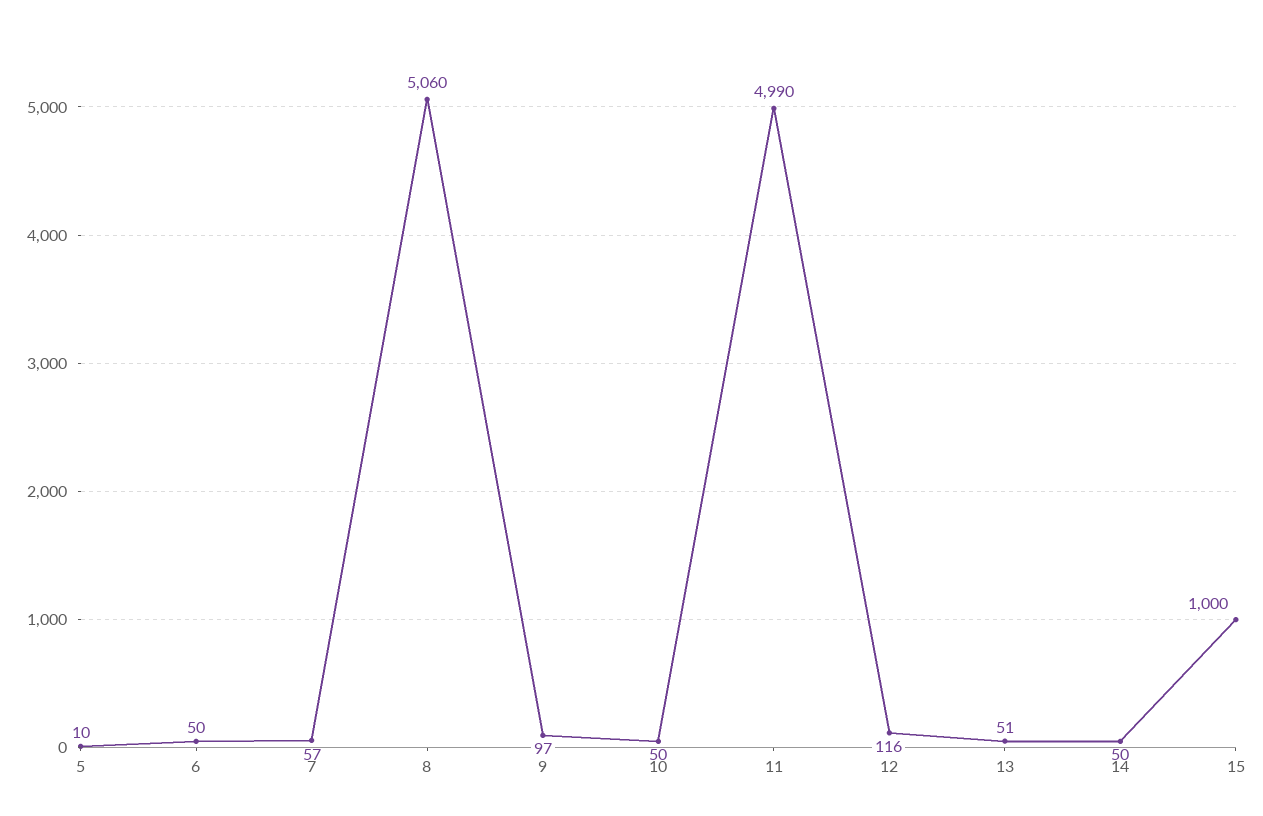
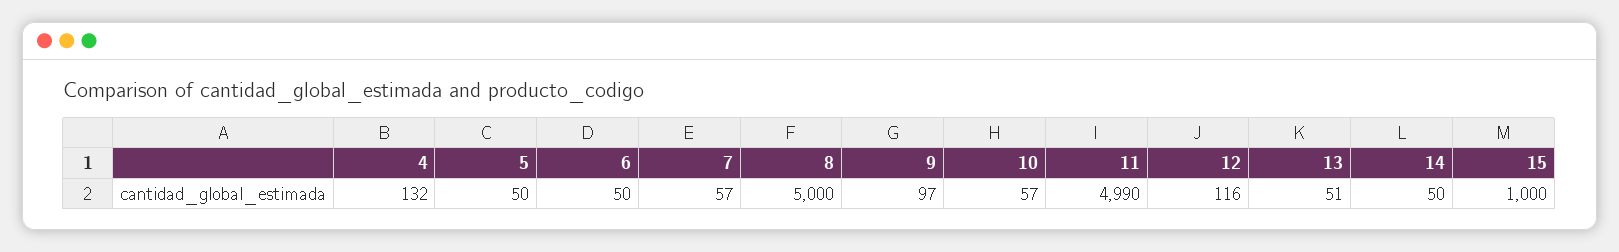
  {
-   "5": 10,
+   "5": 50,
    "6": 50,
    "7": 57,
-   "8": 5060,
+   "8": 5000,
    "9": 97,
-   "10": 50,
+   "10": 57,
    "11": 4990,
    "12": 116,
    "13": 51,
    "14": 50,
-   "15": 1000
+   "15": 1000,
+   "4": 132
  }

